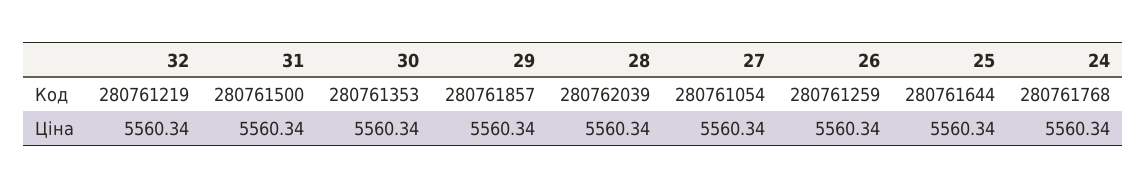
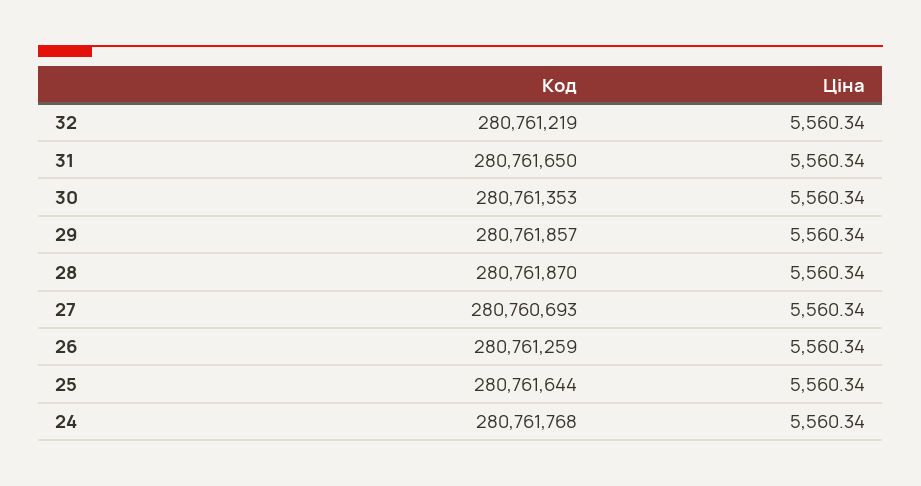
  {
    "32": {
      "Код": 280761219,
      "Ціна": 5560.34
    },
    "31": {
-     "Код": 280761500,
+     "Код": 280761650,
      "Ціна": 5560.34
    },
    "30": {
      "Код": 280761353,
      "Ціна": 5560.34
    },
    "29": {
      "Код": 280761857,
      "Ціна": 5560.34
    },
    "28": {
-     "Код": 280762039,
+     "Код": 280761870,
      "Ціна": 5560.34
    },
    "27": {
-     "Код": 280761054,
+     "Код": 280760693,
      "Ціна": 5560.34
    },
    "26": {
      "Код": 280761259,
      "Ціна": 5560.34
    },
    "25": {
      "Код": 280761644,
      "Ціна": 5560.34
    },
    "24": {
      "Код": 280761768,
      "Ціна": 5560.34
    }
  }

